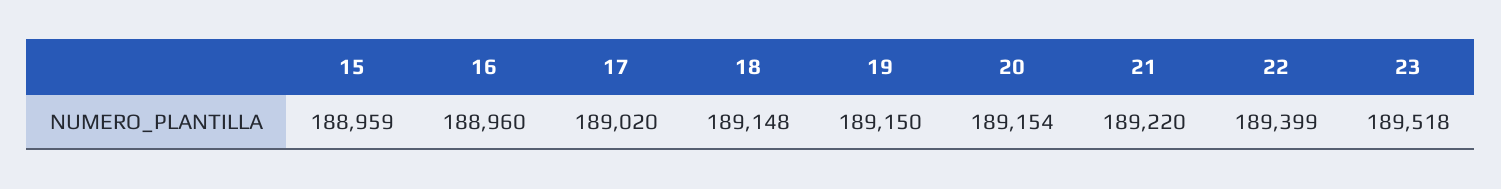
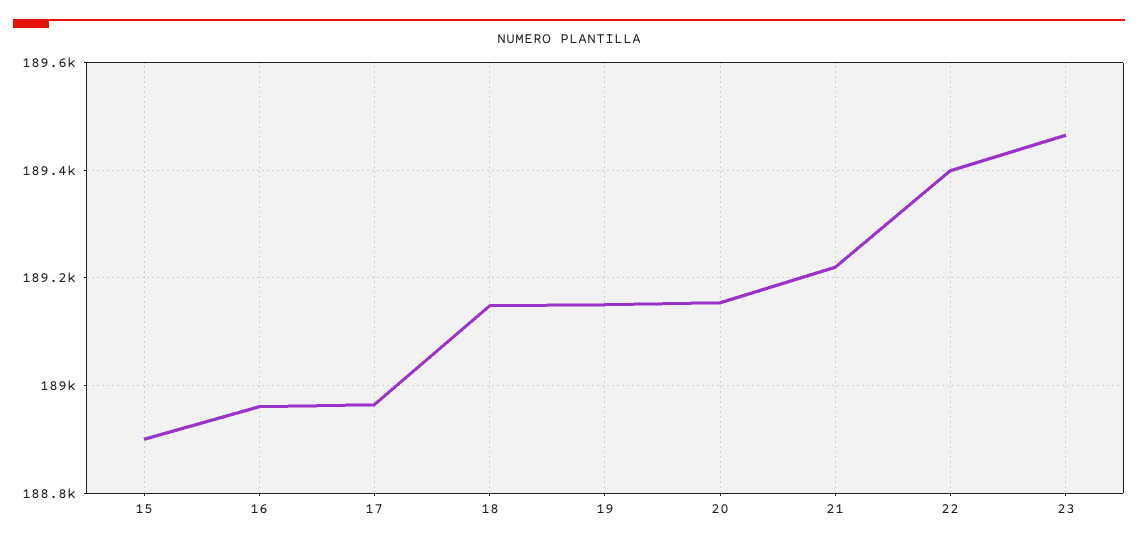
  {
-   "15": 188959,
+   "15": 188900,
    "16": 188960,
-   "17": 189020,
+   "17": 188960,
    "18": 189148,
    "19": 189150,
    "20": 189154,
    "21": 189220,
    "22": 189399,
-   "23": 189518
+   "23": 189460
  }

